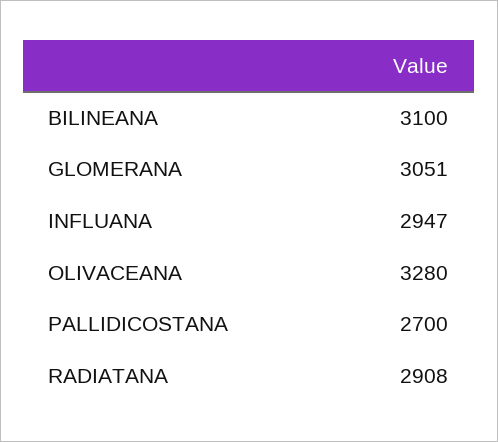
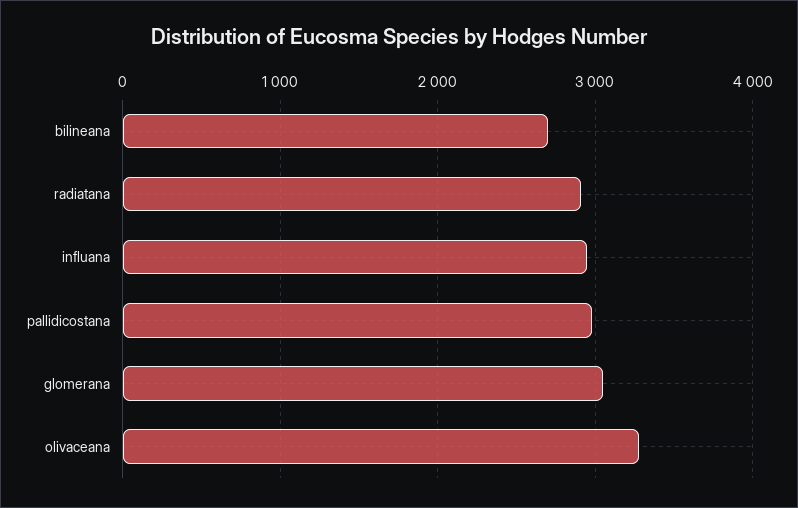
  {
-   "BILINEANA": 3100,
+   "BILINEANA": 2700,
    "GLOMERANA": 3051,
    "INFLUANA": 2947,
    "OLIVACEANA": 3280,
-   "PALLIDICOSTANA": 2700,
+   "PALLIDICOSTANA": 3000,
    "RADIATANA": 2908
  }

